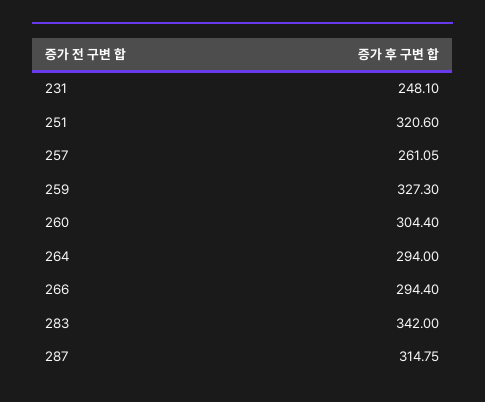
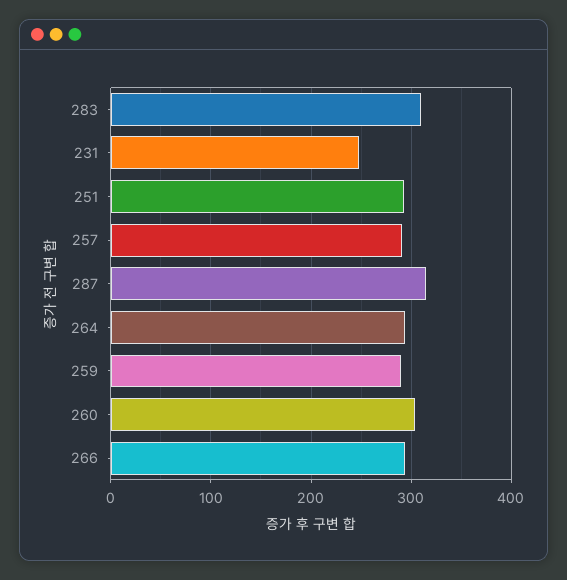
  {
    "231": 248.1,
-   "251": 320.6,
+   "251": 290,
-   "257": 261.05,
+   "257": 290,
-   "259": 327.3,
+   "259": 290,
    "260": 304.4,
    "264": 294,
    "266": 294.4,
-   "283": 342,
+   "283": 310,
    "287": 314.75
  }

